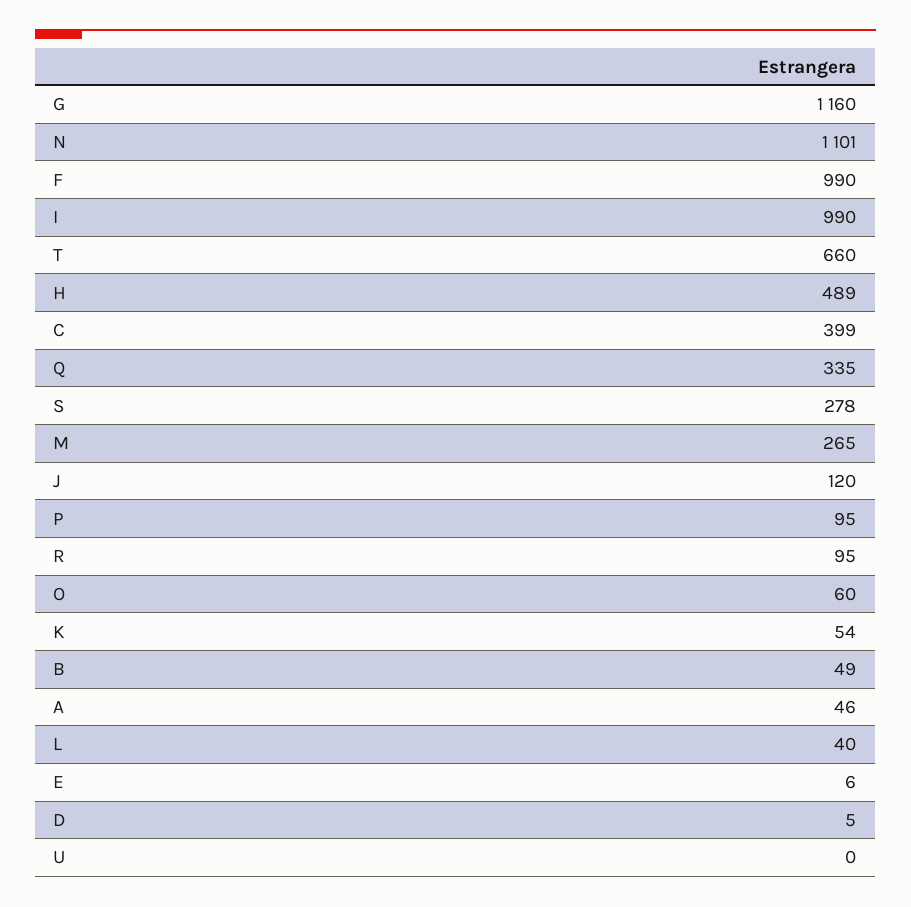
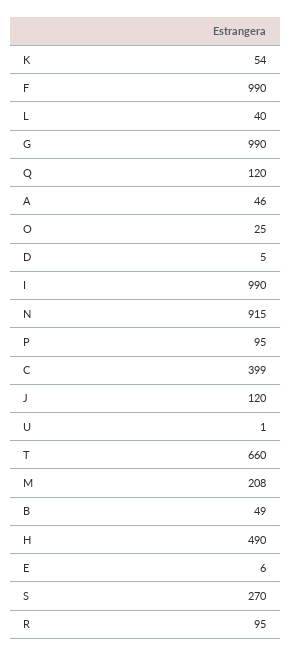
  {
-   "G": 1160,
+   "G": 990,
-   "N": 1101,
+   "N": 915,
    "F": 990,
    "I": 990,
    "T": 660,
-   "H": 489,
+   "H": 490,
    "C": 399,
-   "Q": 335,
+   "Q": 120,
-   "S": 278,
+   "S": 270,
-   "M": 265,
+   "M": 208,
    "J": 120,
    "P": 95,
    "R": 95,
-   "O": 60,
+   "O": 25,
    "K": 54,
    "B": 49,
    "A": 46,
    "L": 40,
    "E": 6,
    "D": 5,
-   "U": 0
+   "U": 1
  }

